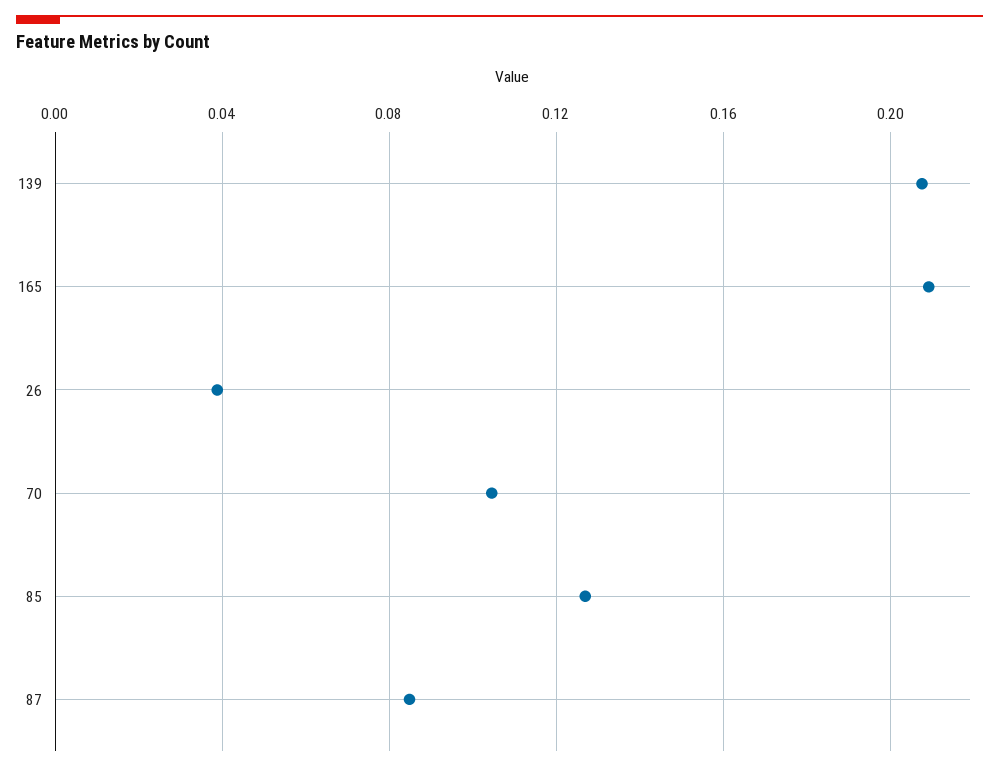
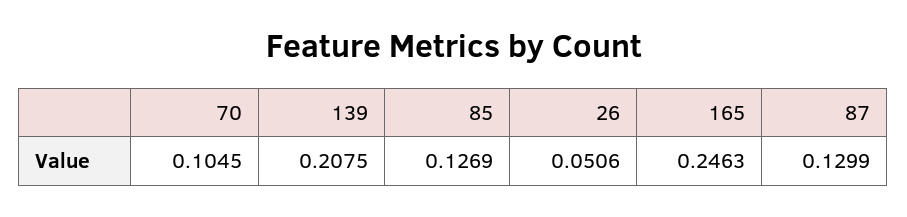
  {
    "139": 0.2075,
-   "165": 0.21,
+   "165": 0.2463,
-   "26": 0.04,
+   "26": 0.0506,
    "70": 0.1045,
    "85": 0.1269,
-   "87": 0.085
+   "87": 0.1299
  }

